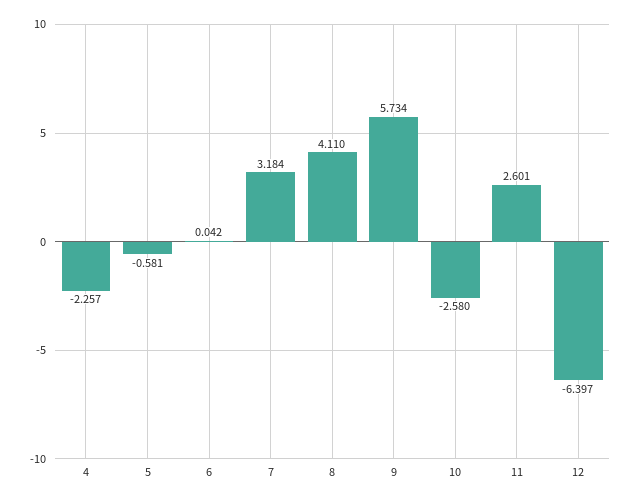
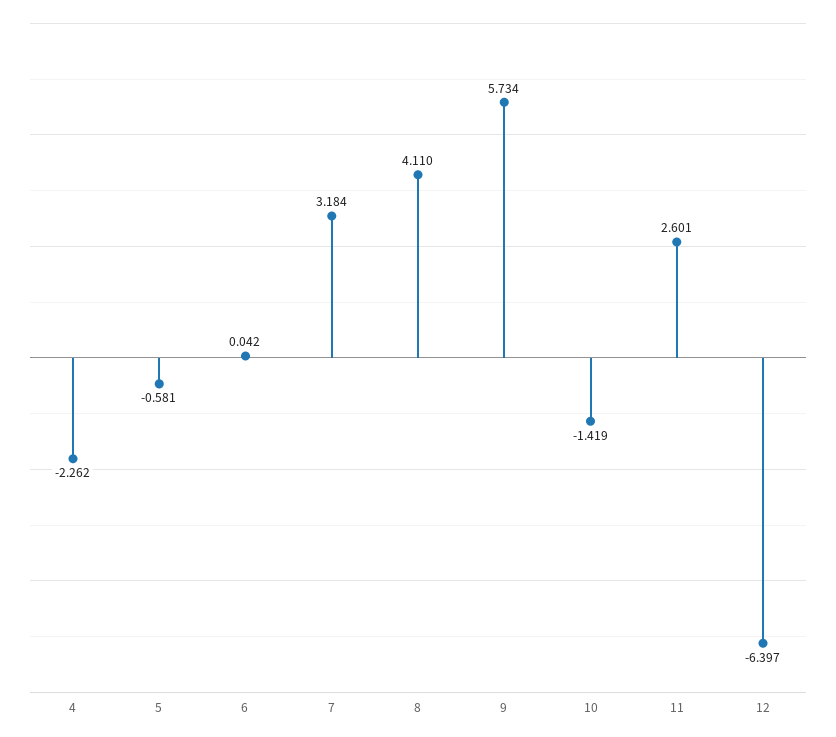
  {
-   "4": -2.257,
+   "4": -2.262,
    "5": -0.581,
    "6": 0.042,
    "7": 3.184,
    "8": 4.11,
    "9": 5.734,
-   "10": -2.58,
+   "10": -1.419,
    "11": 2.601,
    "12": -6.397
  }

